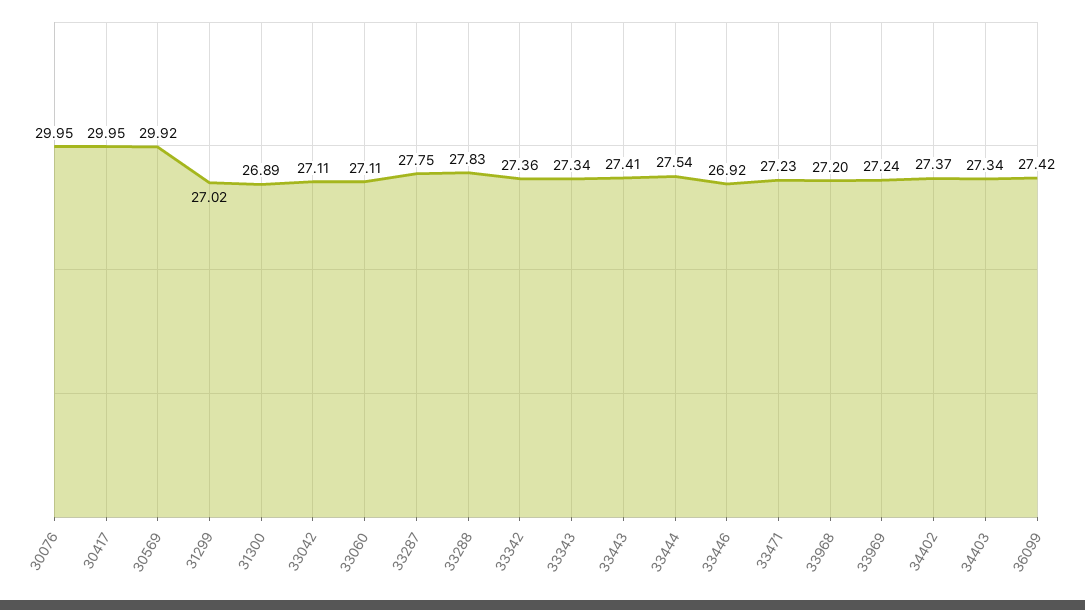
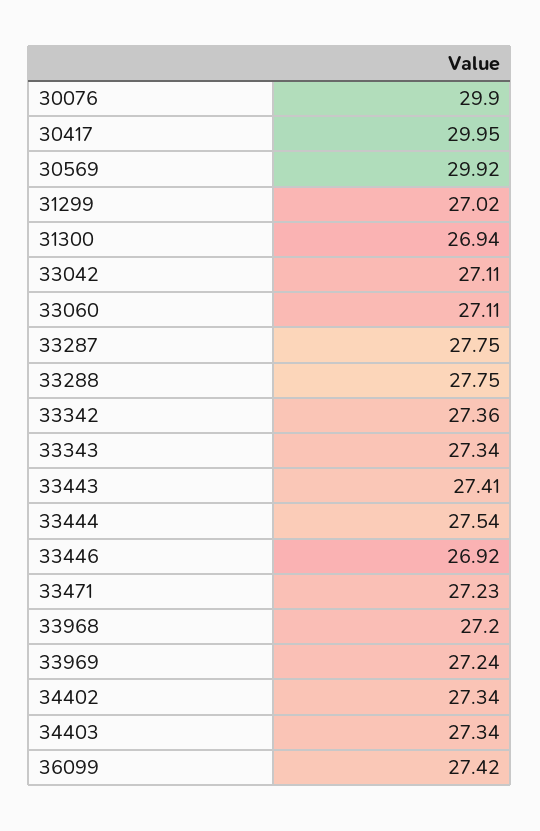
  {
-   "30076": 29.95,
+   "30076": 29.9,
    "30417": 29.95,
    "30569": 29.92,
    "31299": 27.02,
-   "31300": 26.89,
+   "31300": 26.94,
    "33042": 27.11,
    "33060": 27.11,
    "33287": 27.75,
-   "33288": 27.83,
+   "33288": 27.75,
    "33342": 27.36,
    "33343": 27.34,
    "33443": 27.41,
    "33444": 27.54,
    "33446": 26.92,
    "33471": 27.23,
    "33968": 27.2,
    "33969": 27.24,
-   "34402": 27.37,
+   "34402": 27.34,
    "34403": 27.34,
    "36099": 27.42
  }

